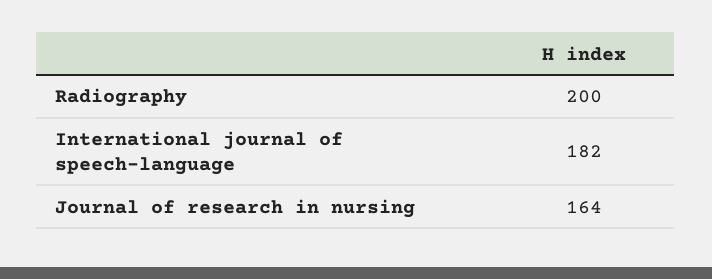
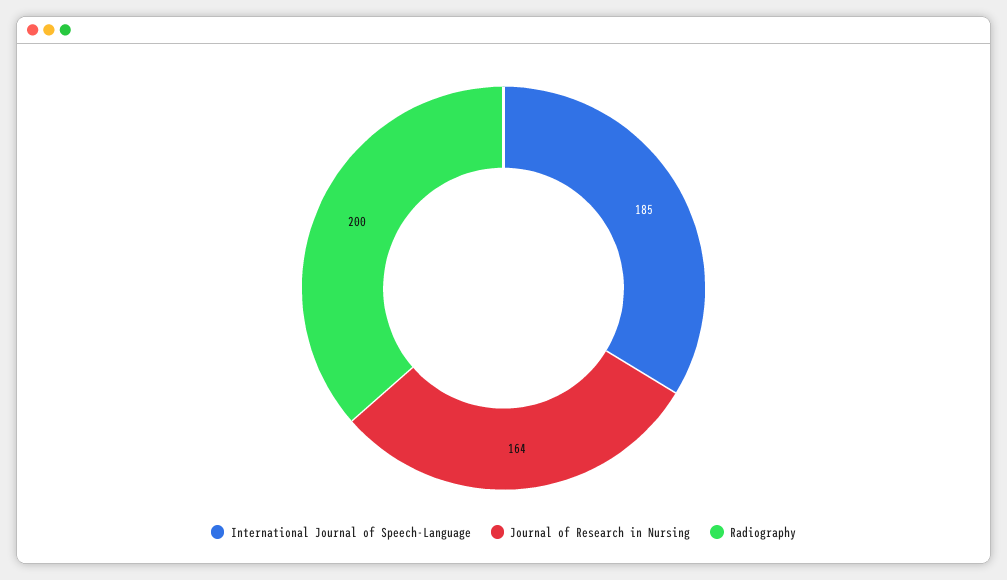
  {
    "Radiography": 200,
-   "International journal of speech-language": 182,
+   "International journal of speech-language": 185,
    "Journal of research in nursing": 164
  }

